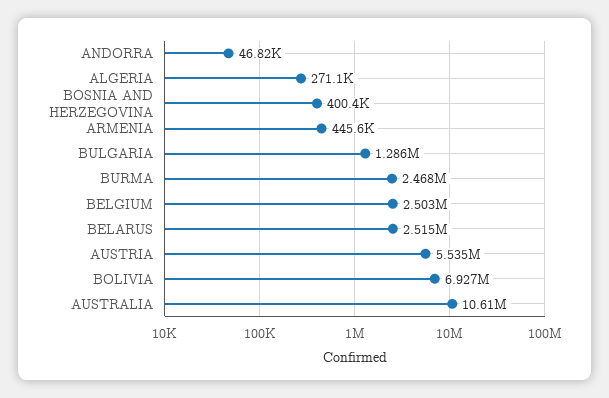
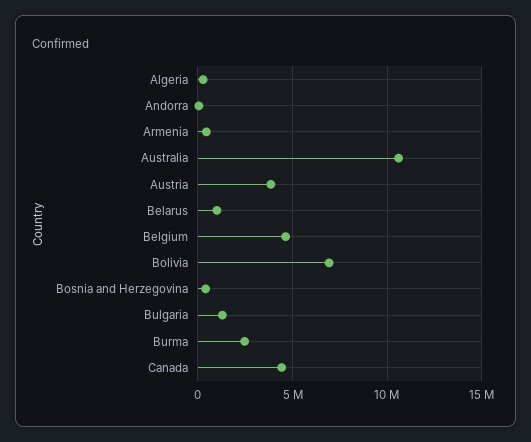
  {
    "ANDORRA": 46820,
    "ALGERIA": 271100,
    "BOSNIA AND HERZEGOVINA": 400400,
    "ARMENIA": 445600,
    "BULGARIA": 1286000,
    "BURMA": 2468000,
-   "BELGIUM": 2503000,
+   "BELGIUM": 4500000,
-   "BELARUS": 2515000,
+   "BELARUS": 1000000,
-   "AUSTRIA": 5535000,
+   "AUSTRIA": 4000000,
    "BOLIVIA": 6927000,
-   "AUSTRALIA": 10610000
+   "AUSTRALIA": 10610000,
+   "Canada": 4500000
  }

